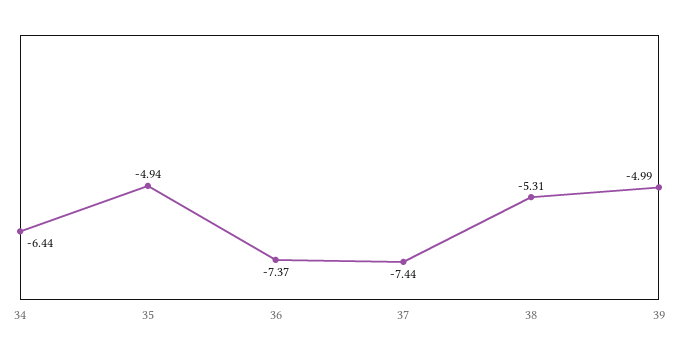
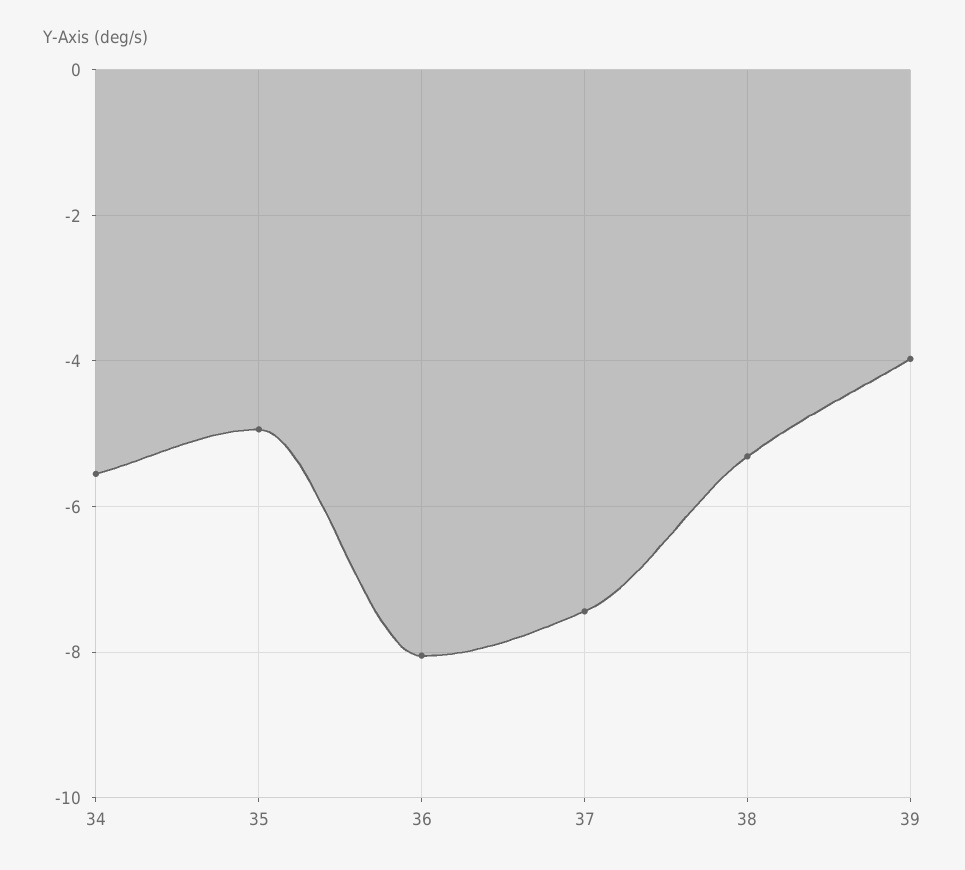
  {
-   "34": -6.44,
+   "34": -5.6,
    "35": -4.94,
-   "36": -7.37,
+   "36": -8,
    "37": -7.44,
    "38": -5.31,
-   "39": -4.99
+   "39": -4
  }

